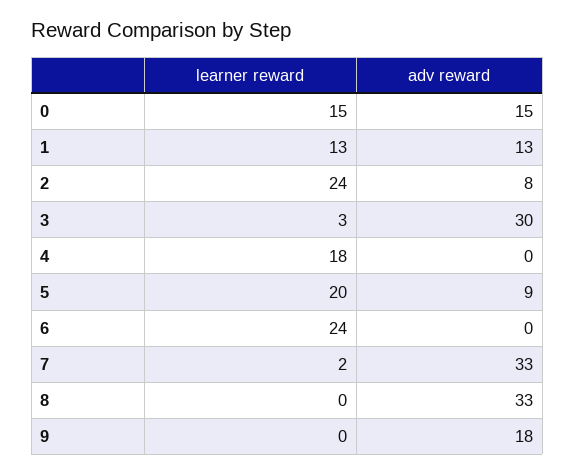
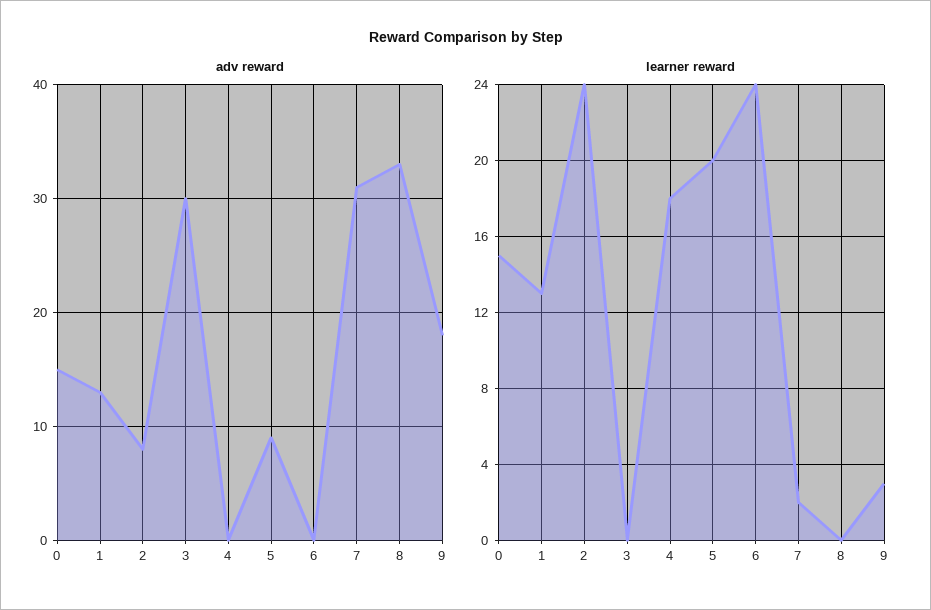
  {
    "learner reward": {
      "0": 15,
      "1": 13,
      "2": 24,
-     "3": 3,
+     "3": 0,
      "4": 18,
      "5": 20,
      "6": 24,
      "7": 2,
      "8": 0,
-     "9": 0
+     "9": 3
    },
    "adv reward": {
      "0": 15,
      "1": 13,
      "2": 8,
      "3": 30,
      "4": 0,
      "5": 9,
      "6": 0,
-     "7": 33,
+     "7": 31,
      "8": 33,
      "9": 18
    }
  }

